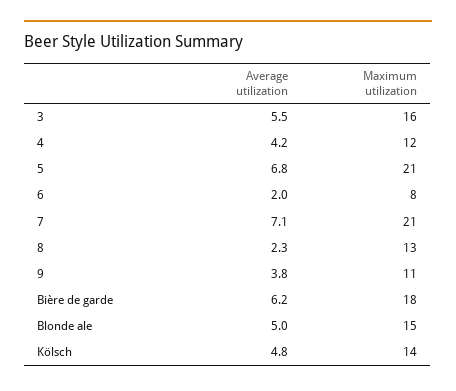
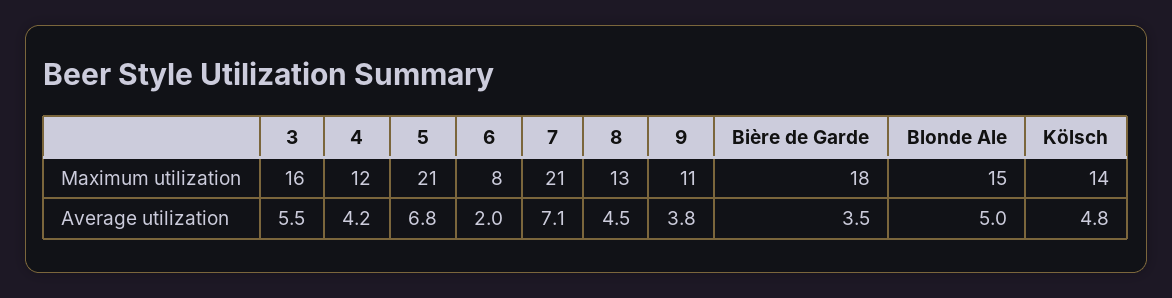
  {
    "Average utilization": {
      "3": 5.5,
      "4": 4.2,
      "5": 6.8,
      "6": 2,
      "7": 7.1,
-     "8": 2.3,
+     "8": 4.5,
      "9": 3.8,
-     "Bière de garde": 6.2,
+     "Bière de garde": 3.5,
      "Blonde ale": 5,
      "Kölsch": 4.8
    },
    "Maximum utilization": {
      "3": 16,
      "4": 12,
      "5": 21,
      "6": 8,
      "7": 21,
      "8": 13,
      "9": 11,
      "Bière de garde": 18,
      "Blonde ale": 15,
      "Kölsch": 14
    }
  }

